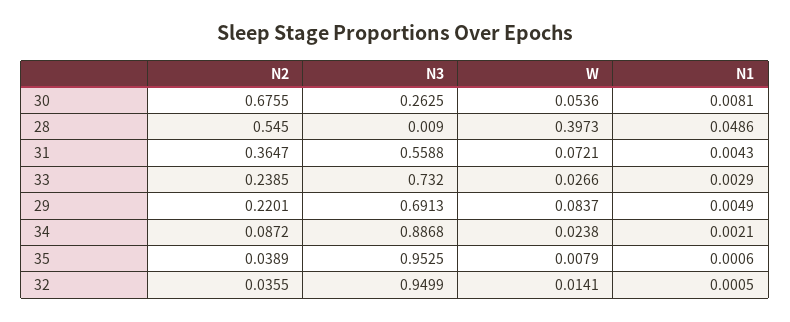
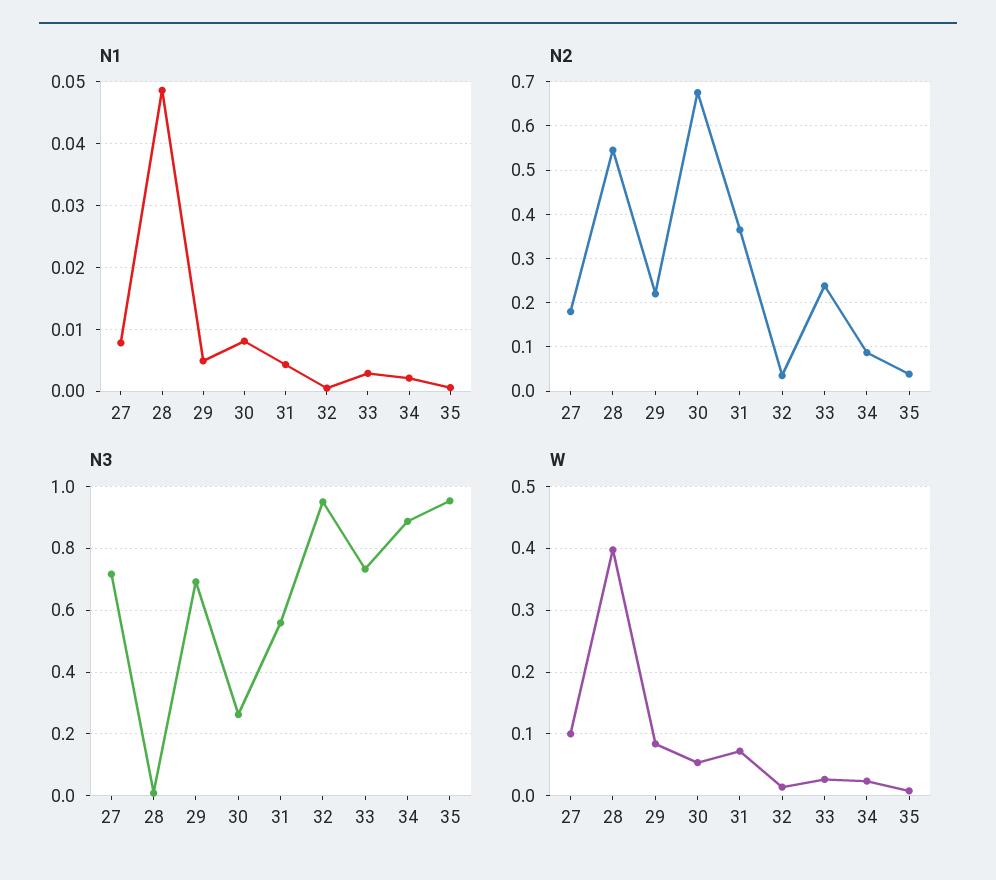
  {
    "N2": {
      "30": 0.6755,
      "28": 0.545,
      "31": 0.3647,
      "33": 0.2385,
      "29": 0.2201,
      "34": 0.0872,
      "35": 0.0389,
-     "32": 0.0355
+     "32": 0.0355,
+     "27": 0.18
    },
    "N3": {
      "30": 0.2625,
      "28": 0.009,
      "31": 0.5588,
      "33": 0.732,
      "29": 0.6913,
      "34": 0.8868,
      "35": 0.9525,
-     "32": 0.9499
+     "32": 0.9499,
+     "27": 0.72
    },
    "W": {
      "30": 0.0536,
      "28": 0.3973,
      "31": 0.0721,
      "33": 0.0266,
      "29": 0.0837,
      "34": 0.0238,
      "35": 0.0079,
-     "32": 0.0141
+     "32": 0.0141,
+     "27": 0.1
    },
    "N1": {
      "30": 0.0081,
      "28": 0.0486,
      "31": 0.0043,
      "33": 0.0029,
      "29": 0.0049,
      "34": 0.0021,
      "35": 0.0006,
-     "32": 0.0005
+     "32": 0.0005,
+     "27": 0.008
    }
  }

